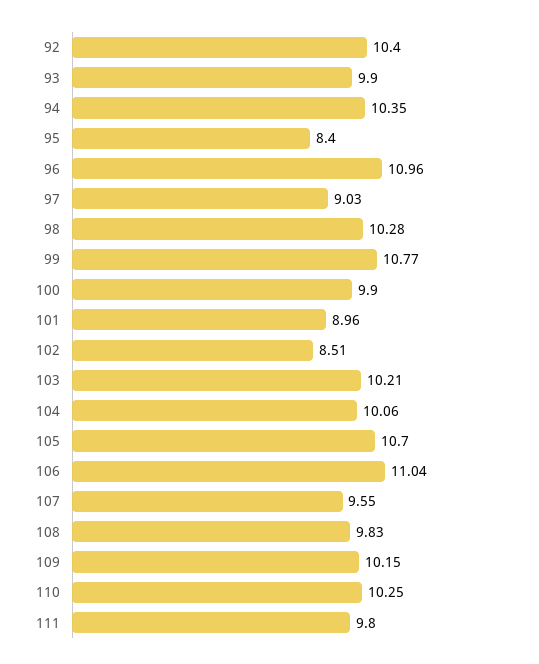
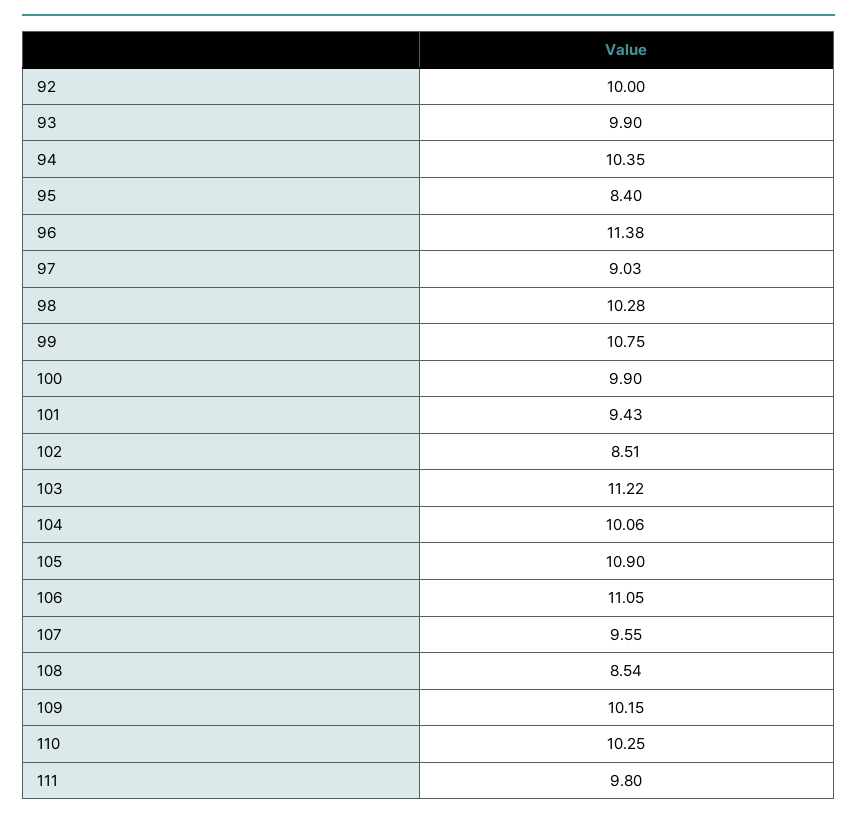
  {
-   "92": 10.4,
+   "92": 10,
    "93": 9.9,
    "94": 10.35,
    "95": 8.4,
-   "96": 10.96,
+   "96": 11.38,
    "97": 9.03,
    "98": 10.28,
-   "99": 10.77,
+   "99": 10.75,
    "100": 9.9,
-   "101": 8.96,
+   "101": 9.43,
    "102": 8.51,
-   "103": 10.21,
+   "103": 11.22,
    "104": 10.06,
-   "105": 10.7,
+   "105": 10.9,
-   "106": 11.04,
+   "106": 11.05,
    "107": 9.55,
-   "108": 9.83,
+   "108": 8.54,
    "109": 10.15,
    "110": 10.25,
    "111": 9.8
  }

